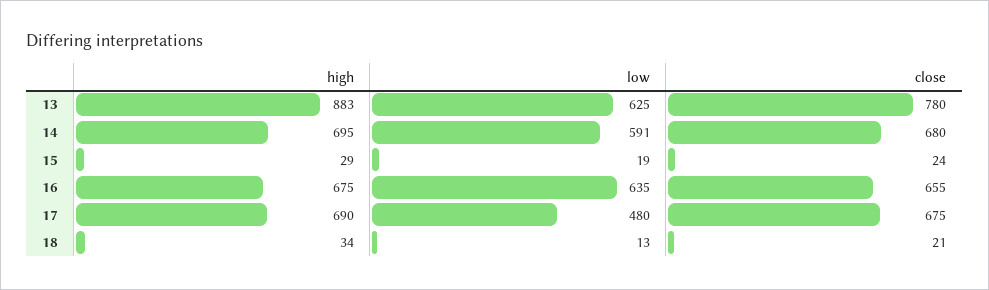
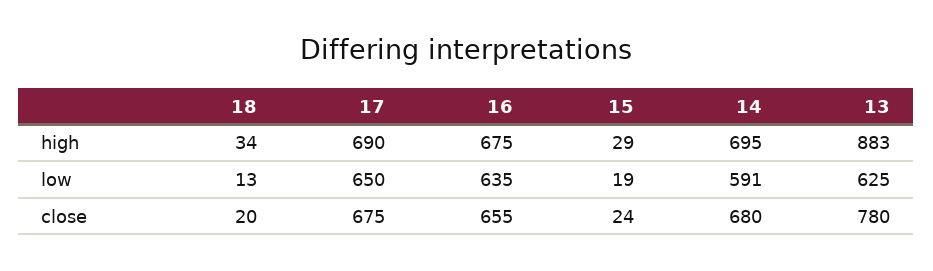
  {
    "high": {
      "13": 883,
      "14": 695,
      "15": 29,
      "16": 675,
      "17": 690,
      "18": 34
    },
    "low": {
      "13": 625,
      "14": 591,
      "15": 19,
      "16": 635,
-     "17": 480,
+     "17": 650,
      "18": 13
    },
    "close": {
      "13": 780,
      "14": 680,
      "15": 24,
      "16": 655,
      "17": 675,
-     "18": 21
+     "18": 20
    }
  }

